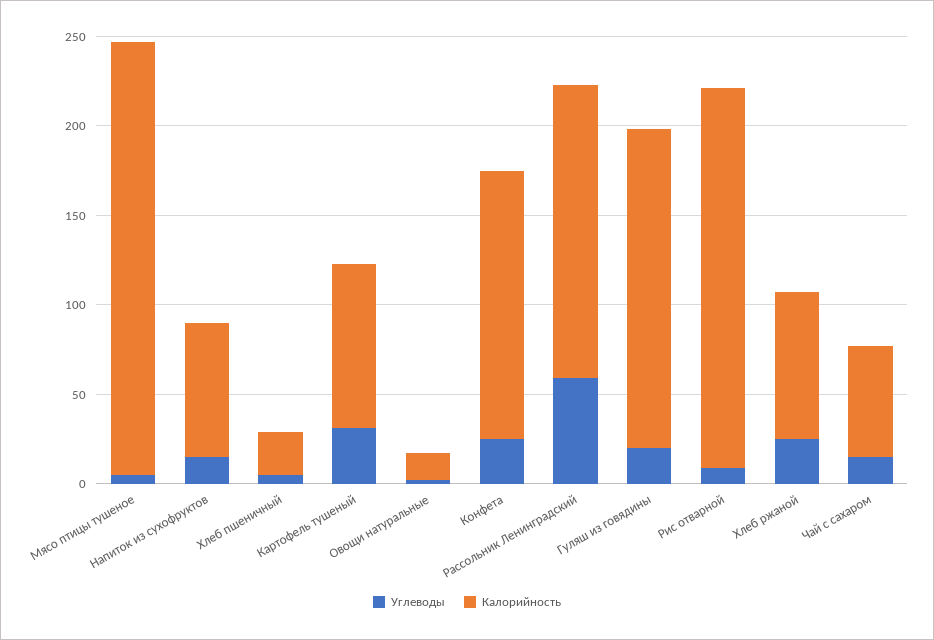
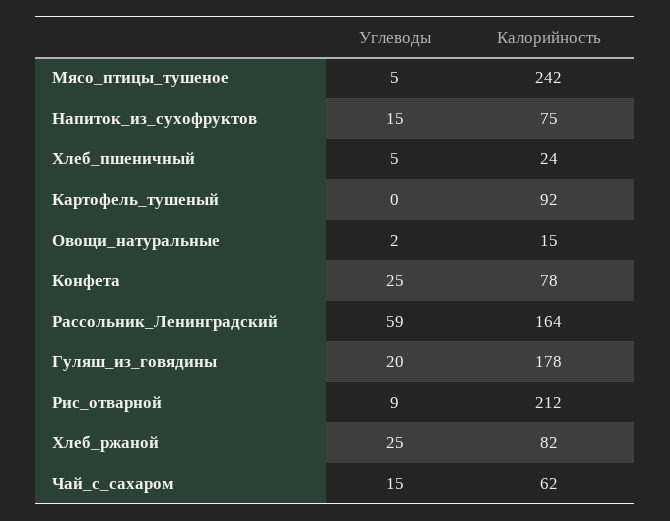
  {
    "Углеводы": {
      "Мясо птицы тушеное": 5,
      "Напиток из сухофруктов": 15,
      "Хлеб пшеничный": 5,
-     "Картофель тушеный": 30,
+     "Картофель тушеный": 0,
      "Овощи натуральные": 2,
      "Конфета": 25,
      "Рассольник Ленинградский": 59,
      "Гуляш из говядины": 20,
      "Рис отварной": 9,
      "Хлеб ржаной": 25,
      "Чай с сахаром": 15
    },
    "Калорийность": {
      "Мясо птицы тушеное": 242,
      "Напиток из сухофруктов": 75,
      "Хлеб пшеничный": 24,
      "Картофель тушеный": 92,
      "Овощи натуральные": 15,
-     "Конфета": 150,
+     "Конфета": 78,
      "Рассольник Ленинградский": 164,
      "Гуляш из говядины": 178,
      "Рис отварной": 212,
      "Хлеб ржаной": 82,
      "Чай с сахаром": 62
    }
  }

